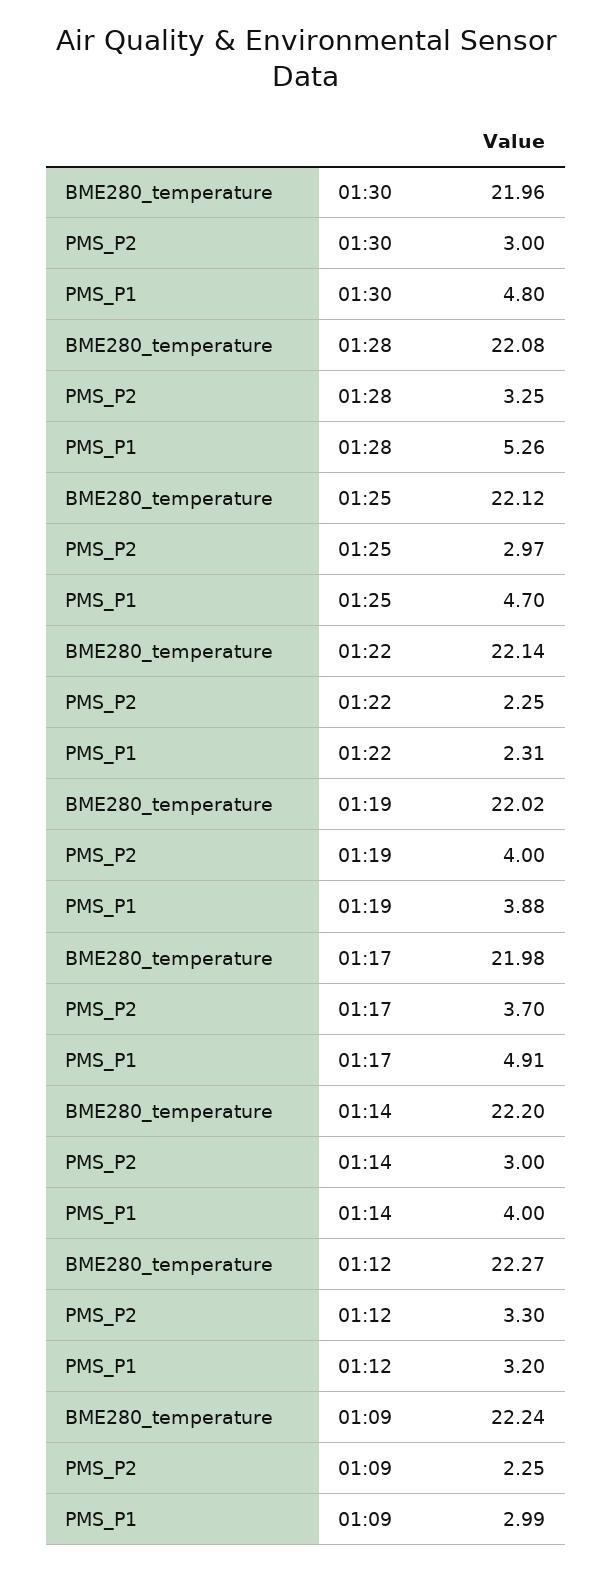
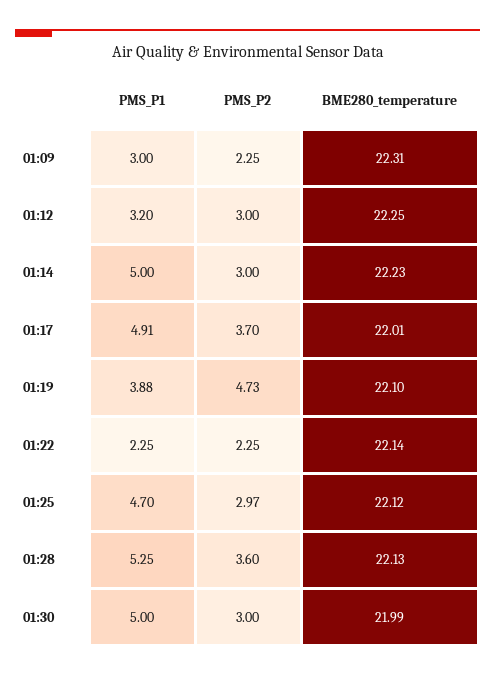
  {
    "BME280_temperature": {
-     "01:30": 21.96,
+     "01:30": 21.99,
-     "01:28": 22.08,
+     "01:28": 22.13,
      "01:25": 22.12,
      "01:22": 22.14,
-     "01:19": 22.02,
+     "01:19": 22.1,
-     "01:17": 21.98,
+     "01:17": 22.01,
-     "01:14": 22.2,
+     "01:14": 22.23,
-     "01:12": 22.27,
+     "01:12": 22.25,
-     "01:09": 22.24
+     "01:09": 22.31
    },
    "PMS_P2": {
      "01:30": 3,
-     "01:28": 3.25,
+     "01:28": 3.6,
      "01:25": 2.97,
      "01:22": 2.25,
-     "01:19": 4,
+     "01:19": 4.73,
      "01:17": 3.7,
      "01:14": 3,
-     "01:12": 3.3,
+     "01:12": 3,
      "01:09": 2.25
    },
    "PMS_P1": {
-     "01:30": 4.8,
+     "01:30": 5,
-     "01:28": 5.26,
+     "01:28": 5.25,
      "01:25": 4.7,
-     "01:22": 2.31,
+     "01:22": 2.25,
      "01:19": 3.88,
      "01:17": 4.91,
-     "01:14": 4,
+     "01:14": 5,
      "01:12": 3.2,
-     "01:09": 2.99
+     "01:09": 3
    }
  }

